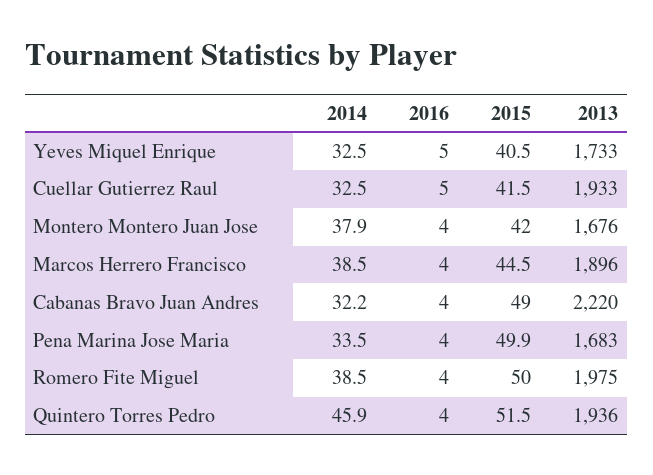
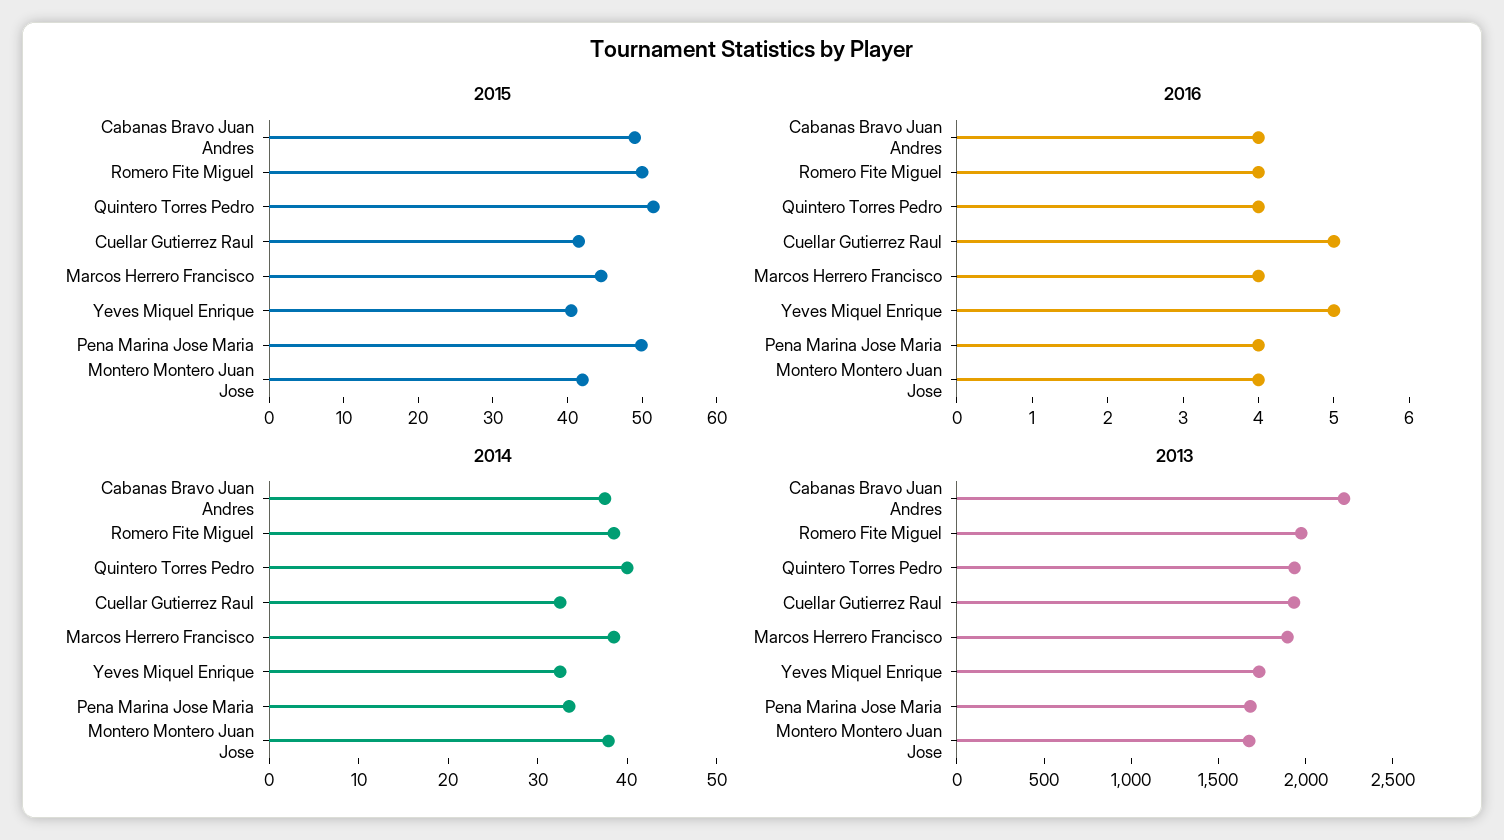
  {
    "2014": {
      "Yeves Miquel Enrique": 32.5,
      "Cuellar Gutierrez Raul": 32.5,
      "Montero Montero Juan Jose": 37.9,
      "Marcos Herrero Francisco": 38.5,
-     "Cabanas Bravo Juan Andres": 32.2,
+     "Cabanas Bravo Juan Andres": 38,
      "Pena Marina Jose Maria": 33.5,
      "Romero Fite Miguel": 38.5,
-     "Quintero Torres Pedro": 45.9
+     "Quintero Torres Pedro": 40
    },
    "2016": {
      "Yeves Miquel Enrique": 5,
      "Cuellar Gutierrez Raul": 5,
      "Montero Montero Juan Jose": 4,
      "Marcos Herrero Francisco": 4,
      "Cabanas Bravo Juan Andres": 4,
      "Pena Marina Jose Maria": 4,
      "Romero Fite Miguel": 4,
      "Quintero Torres Pedro": 4
    },
    "2015": {
      "Yeves Miquel Enrique": 40.5,
      "Cuellar Gutierrez Raul": 41.5,
      "Montero Montero Juan Jose": 42,
      "Marcos Herrero Francisco": 44.5,
      "Cabanas Bravo Juan Andres": 49,
      "Pena Marina Jose Maria": 49.9,
      "Romero Fite Miguel": 50,
      "Quintero Torres Pedro": 51.5
    },
    "2013": {
      "Yeves Miquel Enrique": 1733,
      "Cuellar Gutierrez Raul": 1933,
      "Montero Montero Juan Jose": 1676,
      "Marcos Herrero Francisco": 1896,
      "Cabanas Bravo Juan Andres": 2220,
      "Pena Marina Jose Maria": 1683,
      "Romero Fite Miguel": 1975,
      "Quintero Torres Pedro": 1936
    }
  }

